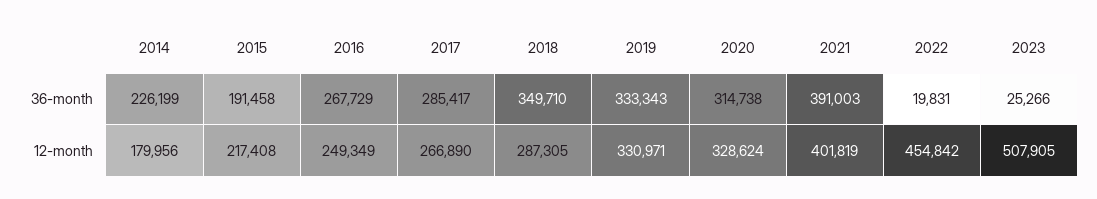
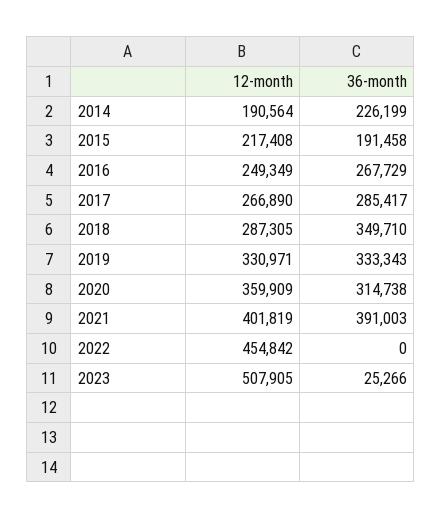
  {
    "2014": {
      "36-month": 226199,
-     "12-month": 179956
+     "12-month": 190564
    },
    "2015": {
      "36-month": 191458,
      "12-month": 217408
    },
    "2016": {
      "36-month": 267729,
      "12-month": 249349
    },
    "2017": {
      "36-month": 285417,
      "12-month": 266890
    },
    "2018": {
      "36-month": 349710,
      "12-month": 287305
    },
    "2019": {
      "36-month": 333343,
      "12-month": 330971
    },
    "2020": {
      "36-month": 314738,
-     "12-month": 328624
+     "12-month": 359909
    },
    "2021": {
      "36-month": 391003,
      "12-month": 401819
    },
    "2022": {
-     "36-month": 19831,
+     "36-month": 0,
      "12-month": 454842
    },
    "2023": {
      "36-month": 25266,
      "12-month": 507905
    }
  }

